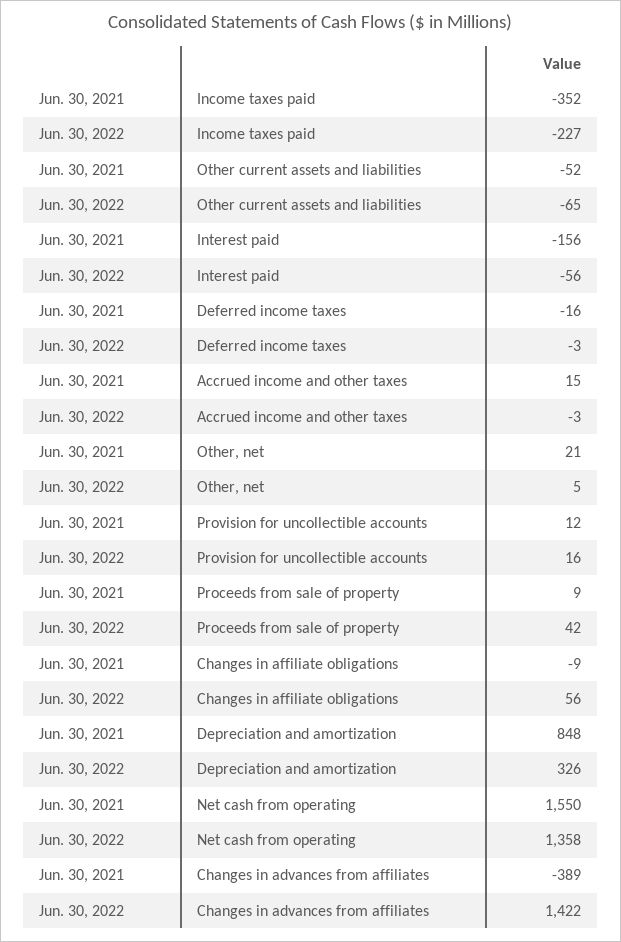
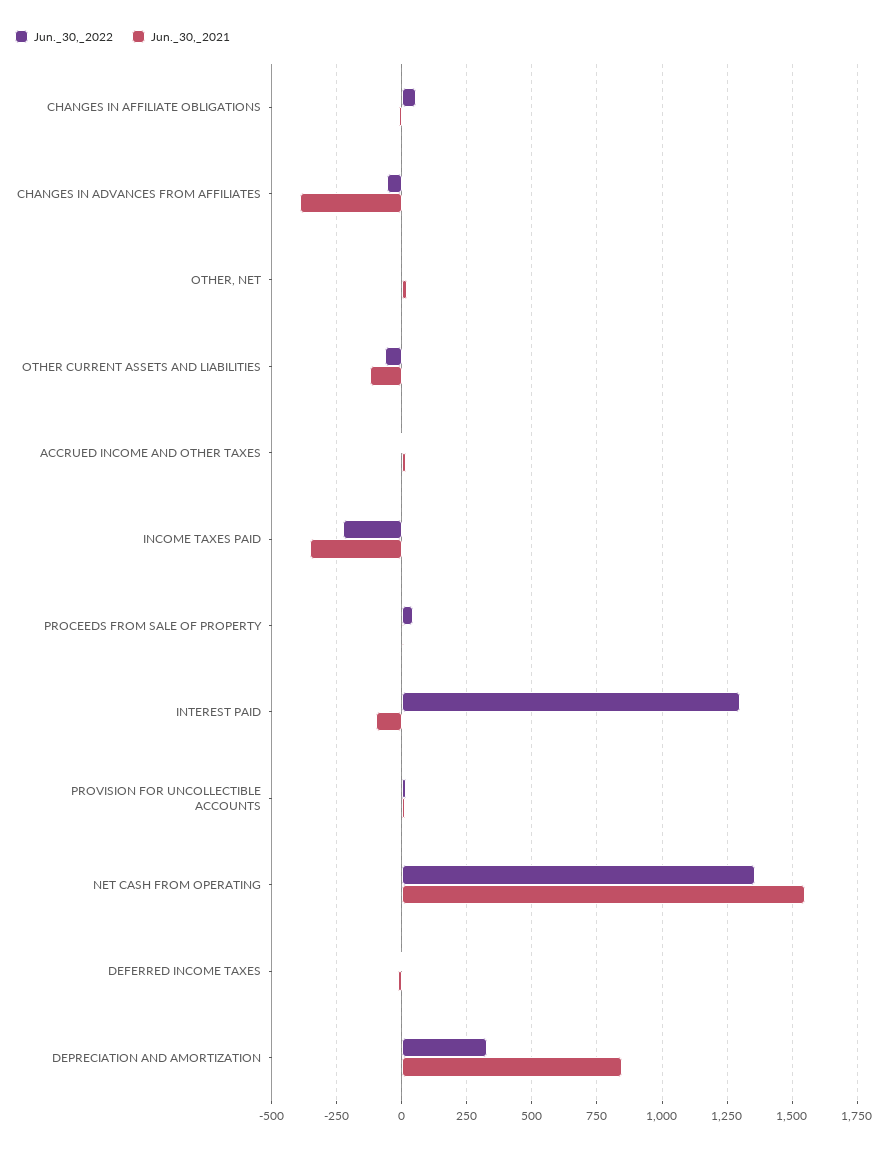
  {
    "Jun. 30, 2021": {
      "Income taxes paid": -352,
-     "Other current assets and liabilities": -52,
+     "Other current assets and liabilities": -125,
-     "Interest paid": -156,
+     "Interest paid": -100,
      "Deferred income taxes": -16,
      "Accrued income and other taxes": 15,
      "Other, net": 21,
      "Provision for uncollectible accounts": 12,
      "Proceeds from sale of property": 9,
      "Changes in affiliate obligations": -9,
      "Depreciation and amortization": 848,
      "Net cash from operating": 1550,
      "Changes in advances from affiliates": -389
    },
    "Jun. 30, 2022": {
      "Income taxes paid": -227,
      "Other current assets and liabilities": -65,
-     "Interest paid": -56,
+     "Interest paid": 1300,
      "Deferred income taxes": -3,
      "Accrued income and other taxes": -3,
      "Other, net": 5,
      "Provision for uncollectible accounts": 16,
      "Proceeds from sale of property": 42,
      "Changes in affiliate obligations": 56,
      "Depreciation and amortization": 326,
      "Net cash from operating": 1358,
-     "Changes in advances from affiliates": 1422
+     "Changes in advances from affiliates": -50
    }
  }

